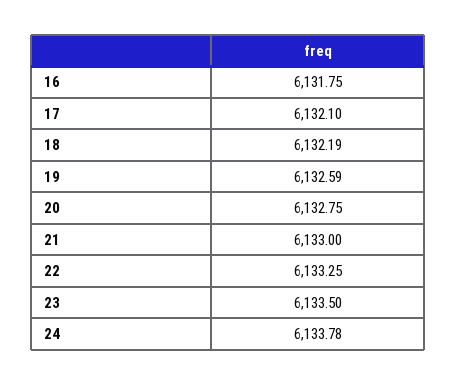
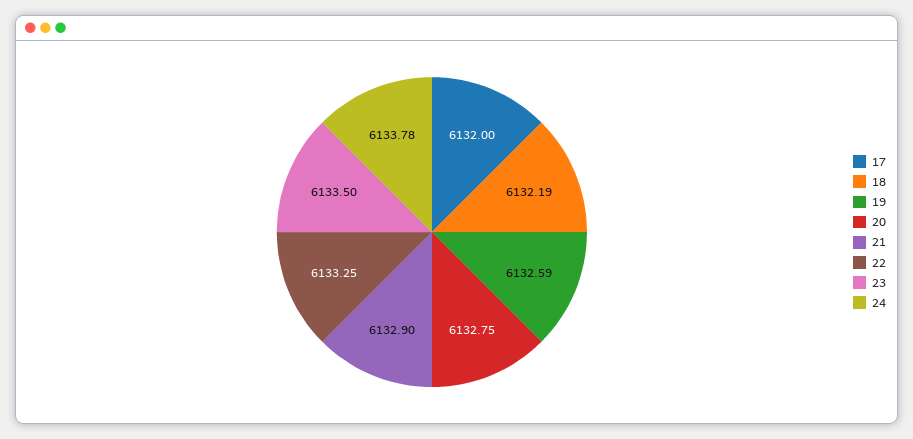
  {
-   "16": 6131.75,
-   "17": 6132.1,
+   "17": 6132,
    "18": 6132.19,
    "19": 6132.59,
    "20": 6132.75,
-   "21": 6133,
+   "21": 6132.9,
    "22": 6133.25,
    "23": 6133.5,
    "24": 6133.78
  }

